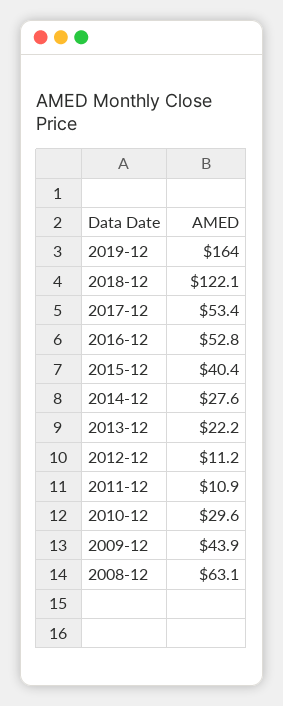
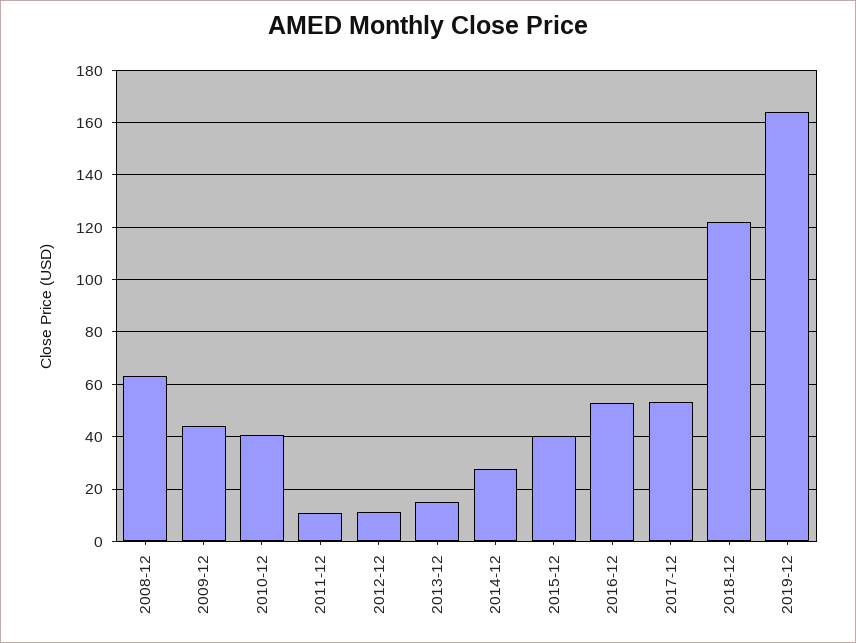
  {
    "2019-12": 164,
    "2018-12": 122.1,
    "2017-12": 53.4,
    "2016-12": 52.8,
    "2015-12": 40.4,
    "2014-12": 27.6,
-   "2013-12": 22.2,
+   "2013-12": 15,
    "2012-12": 11.2,
    "2011-12": 10.9,
-   "2010-12": 29.6,
+   "2010-12": 40,
    "2009-12": 43.9,
    "2008-12": 63.1
  }

